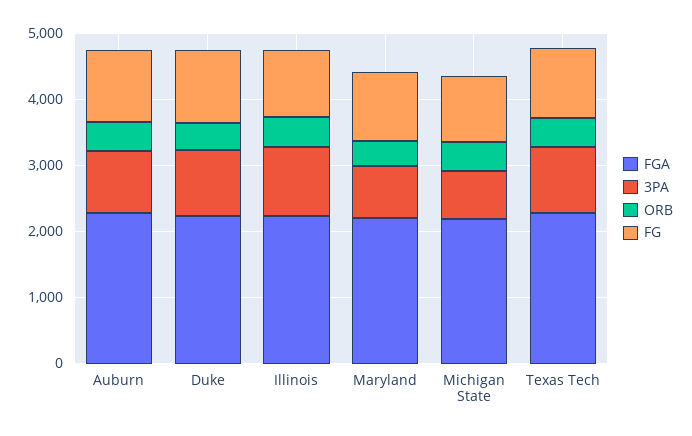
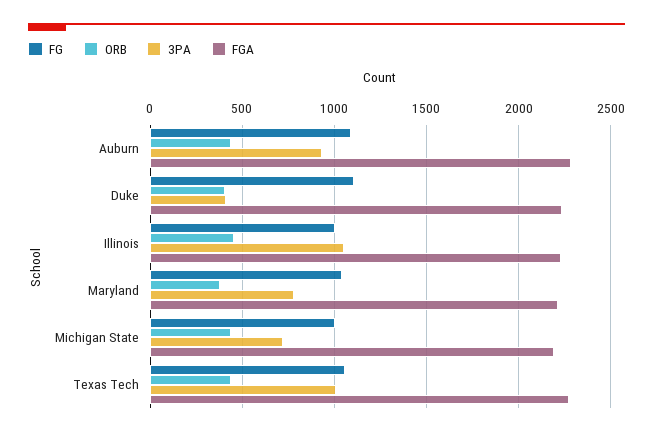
  {
    "FGA": {
      "Auburn": 2300,
      "Duke": 2250,
      "Illinois": 2250,
      "Maryland": 2200,
      "Michigan State": 2200,
      "Texas Tech": 2250
    },
    "3PA": {
      "Auburn": 950,
-     "Duke": 1000,
+     "Duke": 400,
      "Illinois": 1050,
      "Maryland": 800,
      "Michigan State": 700,
      "Texas Tech": 1000
    },
    "ORB": {
      "Auburn": 450,
      "Duke": 400,
      "Illinois": 450,
      "Maryland": 400,
      "Michigan State": 450,
      "Texas Tech": 450
    },
    "FG": {
      "Auburn": 1100,
      "Duke": 1100,
      "Illinois": 1000,
      "Maryland": 1050,
      "Michigan State": 1000,
      "Texas Tech": 1050
    }
  }

